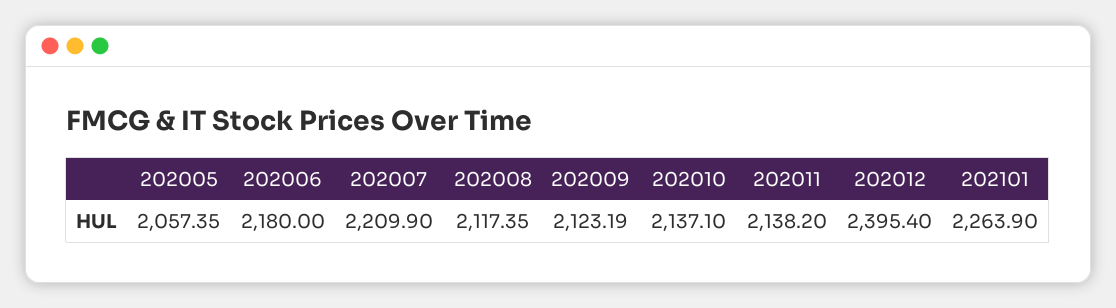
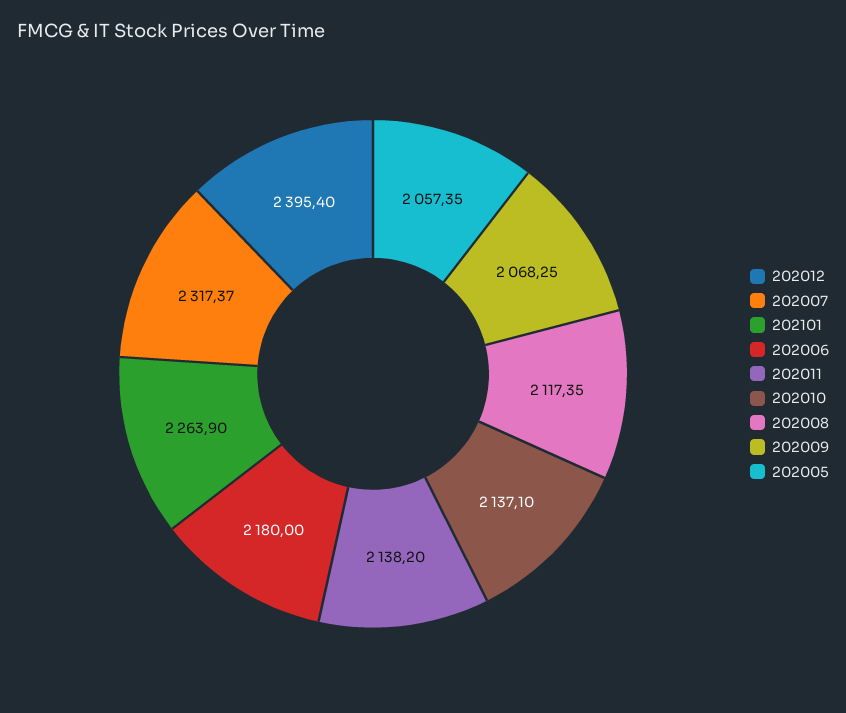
  {
    "202005": 2057.35,
    "202006": 2180,
-   "202007": 2209.9,
+   "202007": 2317.37,
    "202008": 2117.35,
-   "202009": 2123.19,
+   "202009": 2068.25,
    "202010": 2137.1,
    "202011": 2138.2,
    "202012": 2395.4,
    "202101": 2263.9
  }

